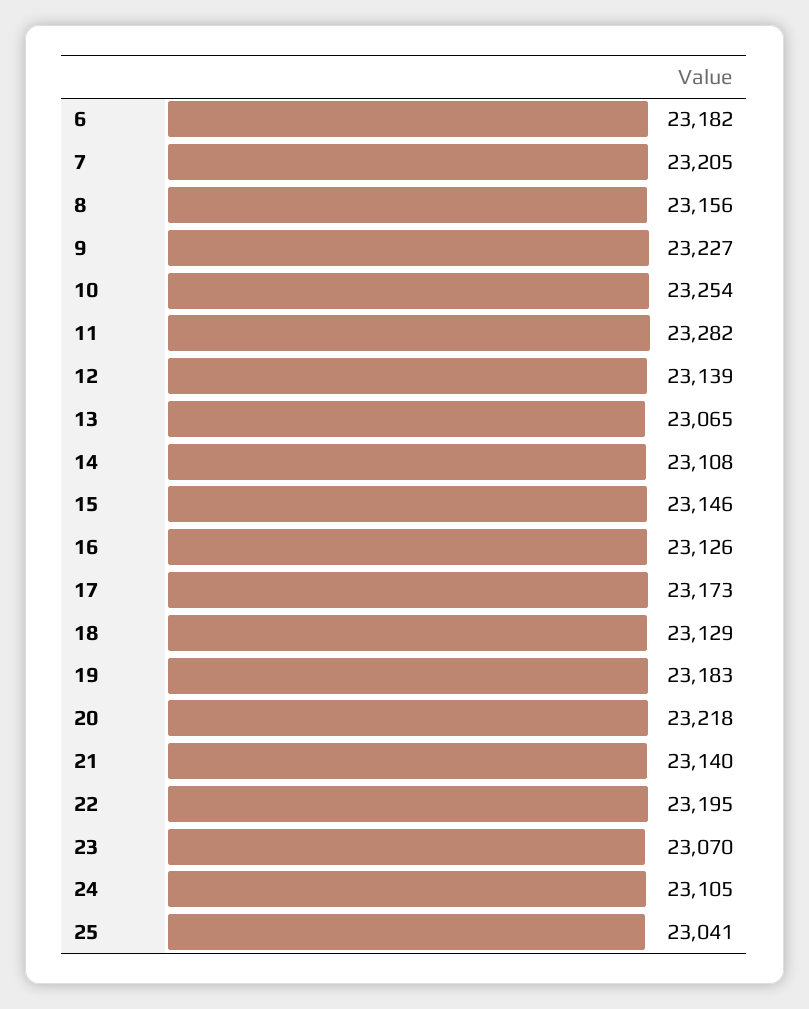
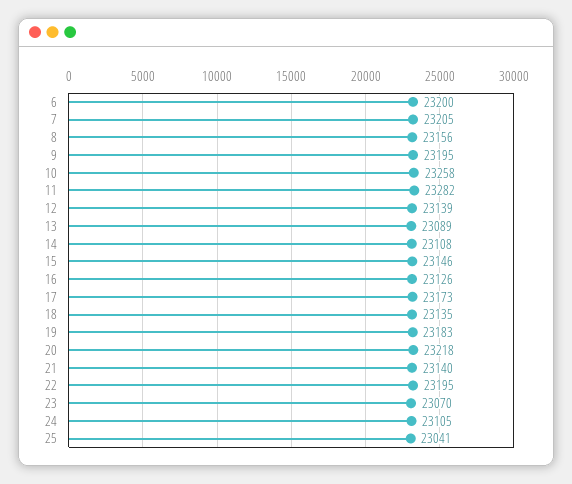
  {
-   "6": 23182,
+   "6": 23200,
    "7": 23205,
    "8": 23156,
-   "9": 23227,
+   "9": 23195,
-   "10": 23254,
+   "10": 23258,
    "11": 23282,
    "12": 23139,
-   "13": 23065,
+   "13": 23089,
    "14": 23108,
    "15": 23146,
    "16": 23126,
    "17": 23173,
-   "18": 23129,
+   "18": 23135,
    "19": 23183,
    "20": 23218,
    "21": 23140,
    "22": 23195,
    "23": 23070,
    "24": 23105,
    "25": 23041
  }

